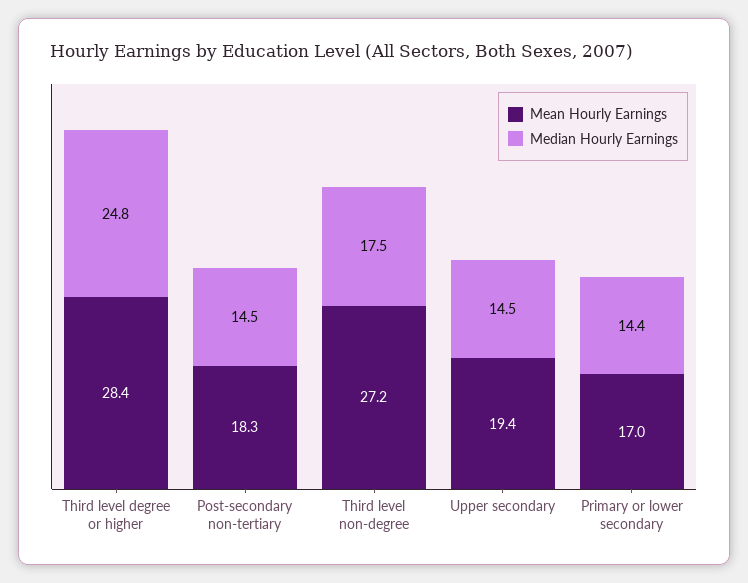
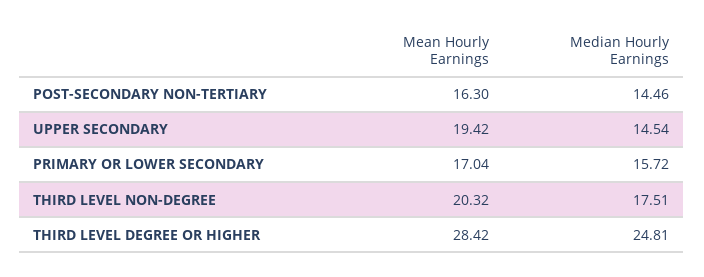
  {
    "Mean Hourly Earnings": {
      "Third level degree or higher": 28.42,
-     "Post-secondary non-tertiary": 18.3,
+     "Post-secondary non-tertiary": 16.3,
-     "Third level non-degree": 27.2,
+     "Third level non-degree": 20.32,
      "Upper secondary": 19.42,
      "Primary or lower secondary": 17.04
    },
    "Median Hourly Earnings": {
      "Third level degree or higher": 24.81,
      "Post-secondary non-tertiary": 14.46,
      "Third level non-degree": 17.51,
      "Upper secondary": 14.54,
-     "Primary or lower secondary": 14.4
+     "Primary or lower secondary": 15.72
    }
  }

